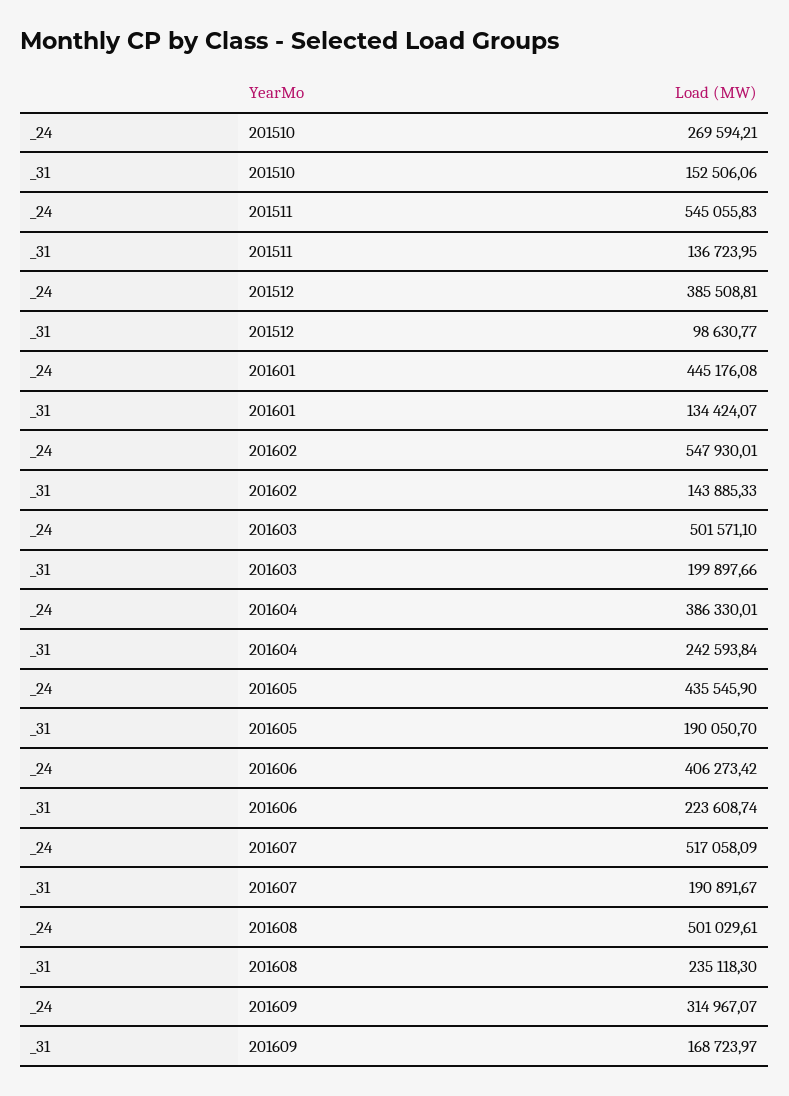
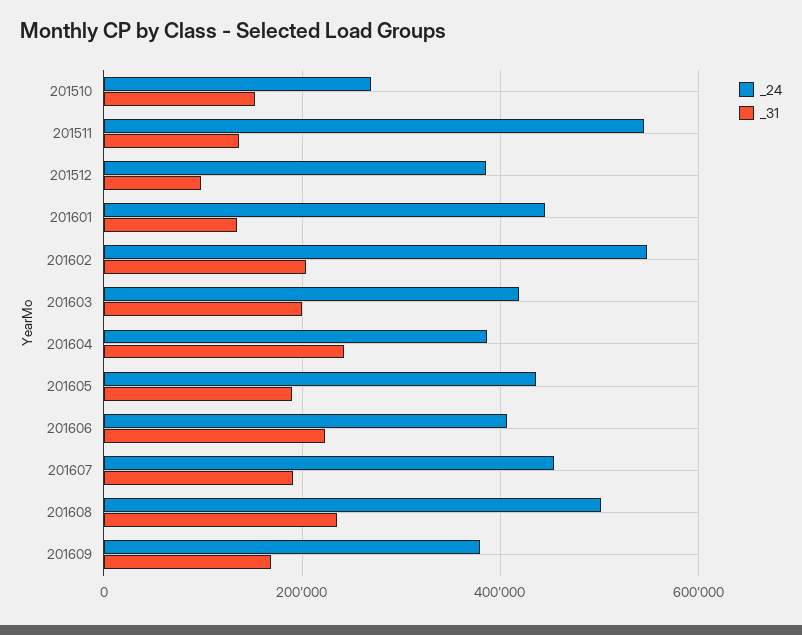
  {
    "_24": {
      "201510": 269594.21,
      "201511": 545055.83,
      "201512": 385508.81,
      "201601": 445176.08,
      "201602": 547930.01,
-     "201603": 501571.1,
+     "201603": 420000,
      "201604": 386330.01,
      "201605": 435545.9,
      "201606": 406273.42,
-     "201607": 517058.09,
+     "201607": 460000,
      "201608": 501029.61,
-     "201609": 314967.07
+     "201609": 380000
    },
    "_31": {
      "201510": 152506.06,
      "201511": 136723.95,
      "201512": 98630.77,
      "201601": 134424.07,
-     "201602": 143885.33,
+     "201602": 200000,
      "201603": 199897.66,
      "201604": 242593.84,
      "201605": 190050.7,
      "201606": 223608.74,
      "201607": 190891.67,
      "201608": 235118.3,
      "201609": 168723.97
    }
  }

